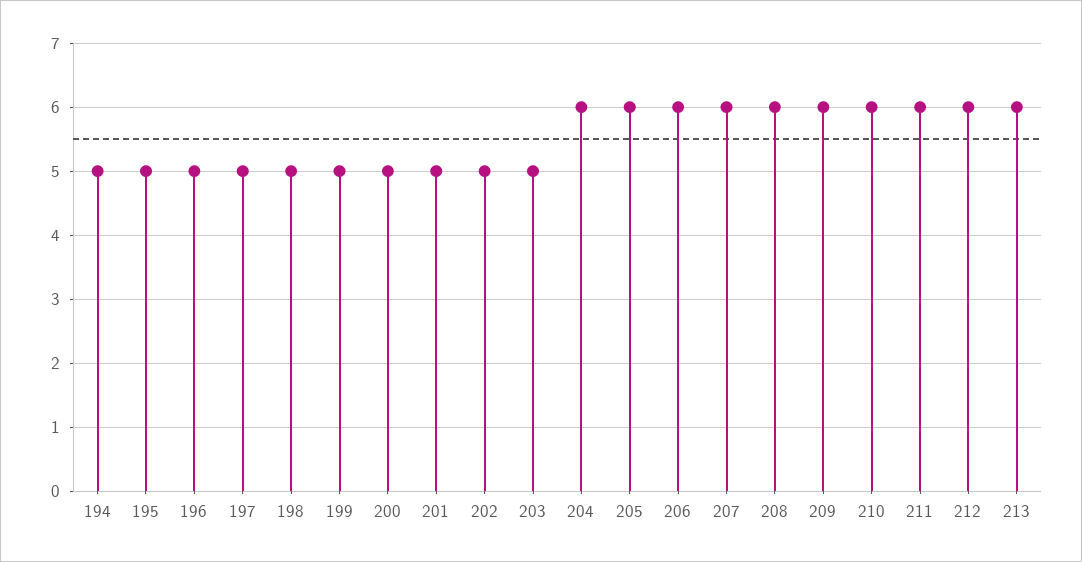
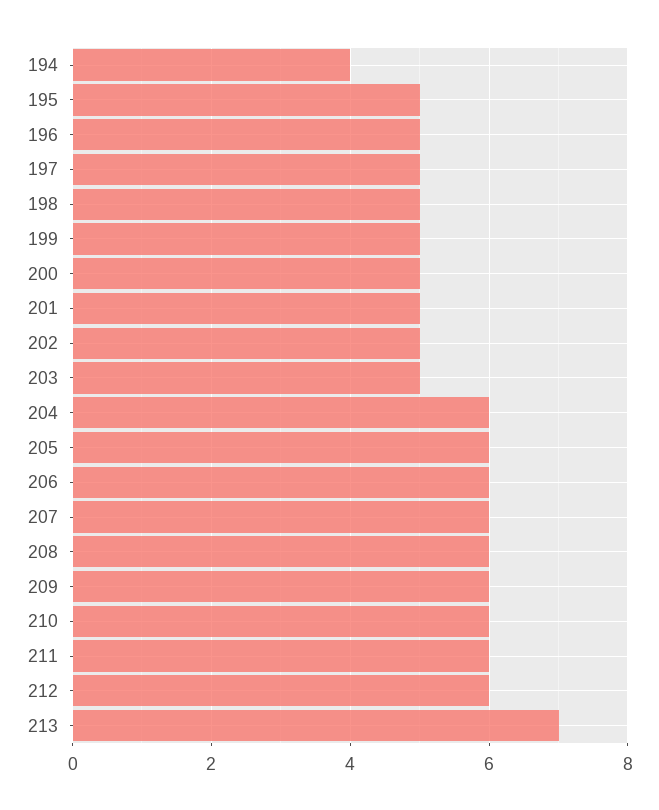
  {
-   "194": 5,
+   "194": 4,
    "195": 5,
    "196": 5,
    "197": 5,
    "198": 5,
    "199": 5,
    "200": 5,
    "201": 5,
    "202": 5,
    "203": 5,
    "204": 6,
    "205": 6,
    "206": 6,
    "207": 6,
    "208": 6,
    "209": 6,
    "210": 6,
    "211": 6,
    "212": 6,
-   "213": 6
+   "213": 7
  }

